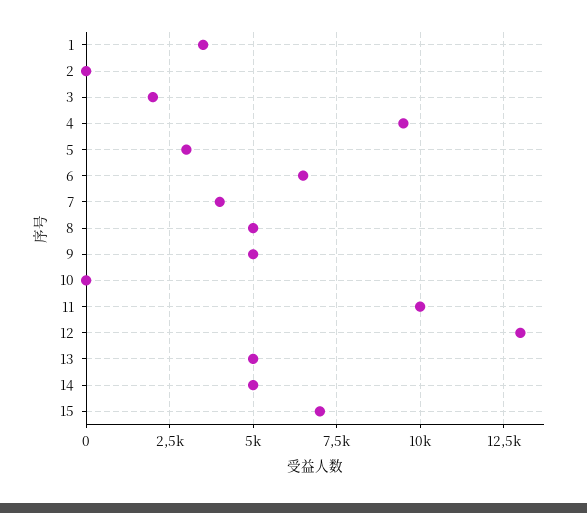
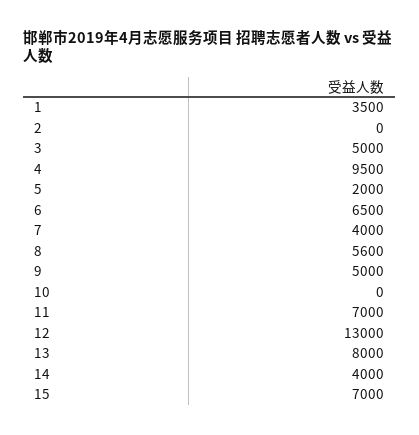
  {
    "1": 3500,
    "2": 0,
-   "3": 2000,
+   "3": 5000,
    "4": 9500,
-   "5": 3000,
+   "5": 2000,
    "6": 6500,
    "7": 4000,
-   "8": 5000,
+   "8": 5600,
    "9": 5000,
    "10": 0,
-   "11": 10000,
+   "11": 7000,
    "12": 13000,
-   "13": 5000,
+   "13": 8000,
-   "14": 5000,
+   "14": 4000,
    "15": 7000
  }

